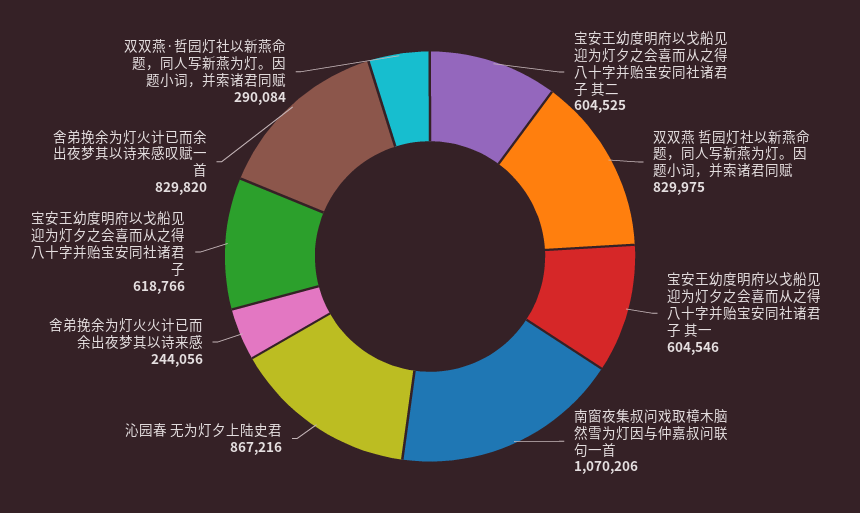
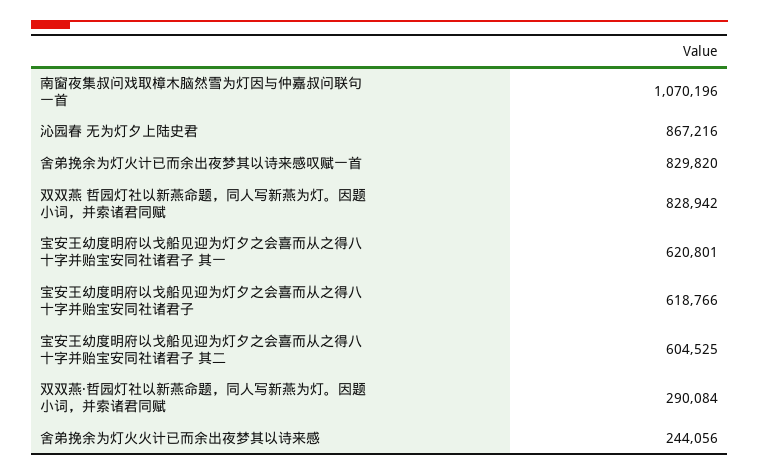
  {
    "宝安王幼度明府以戈船见迎为灯夕之会喜而从之得八十字并贻宝安同社诸君子 其二": 604525,
-   "双双燕 哲园灯社以新燕命题，同人写新燕为灯。因题小词，并索诸君同赋": 829975,
+   "双双燕 哲园灯社以新燕命题，同人写新燕为灯。因题小词，并索诸君同赋": 828942,
-   "宝安王幼度明府以戈船见迎为灯夕之会喜而从之得八十字并贻宝安同社诸君子 其一": 604546,
+   "宝安王幼度明府以戈船见迎为灯夕之会喜而从之得八十字并贻宝安同社诸君子 其一": 620801,
-   "南窗夜集叔问戏取樟木脑然雪为灯因与仲嘉叔问联句一首": 1070206,
+   "南窗夜集叔问戏取樟木脑然雪为灯因与仲嘉叔问联句一首": 1070196,
    "沁园春 无为灯夕上陆史君": 867216,
    "舍弟挽余为灯火火计已而余出夜梦其以诗来感": 244056,
    "宝安王幼度明府以戈船见迎为灯夕之会喜而从之得八十字并贻宝安同社诸君子": 618766,
    "舍弟挽余为灯火计已而余出夜梦其以诗来感叹赋一首": 829820,
    "双双燕·哲园灯社以新燕命题，同人写新燕为灯。因题小词，并索诸君同赋": 290084
  }

